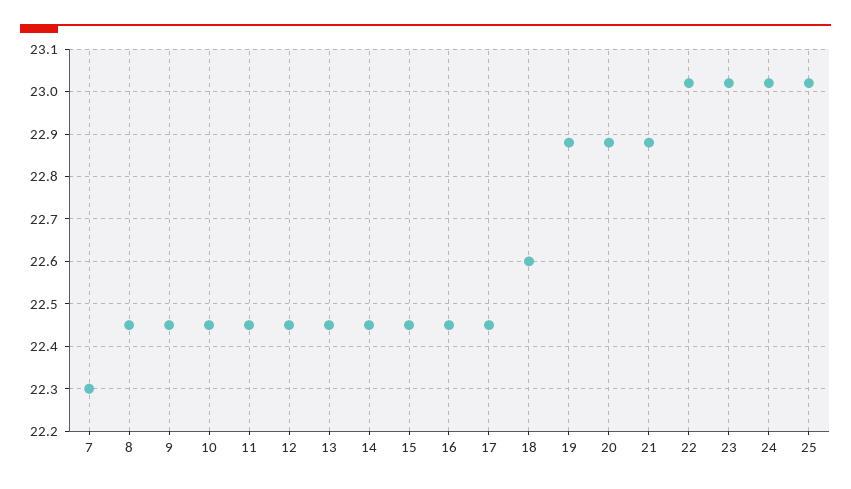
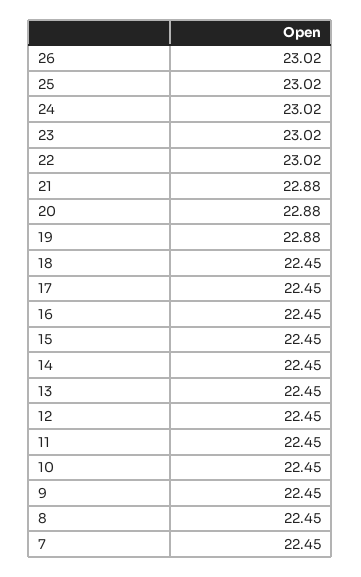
  {
-   "7": 22.3,
+   "7": 22.45,
    "8": 22.45,
    "9": 22.45,
    "10": 22.45,
    "11": 22.45,
    "12": 22.45,
    "13": 22.45,
    "14": 22.45,
    "15": 22.45,
    "16": 22.45,
    "17": 22.45,
-   "18": 22.6,
+   "18": 22.45,
    "19": 22.88,
    "20": 22.88,
    "21": 22.88,
    "22": 23.02,
    "23": 23.02,
    "24": 23.02,
-   "25": 23.02
+   "25": 23.02,
+   "26": 23.02
  }

